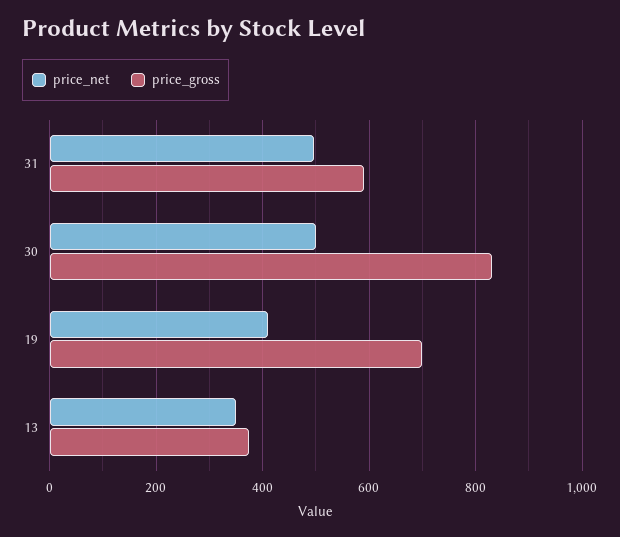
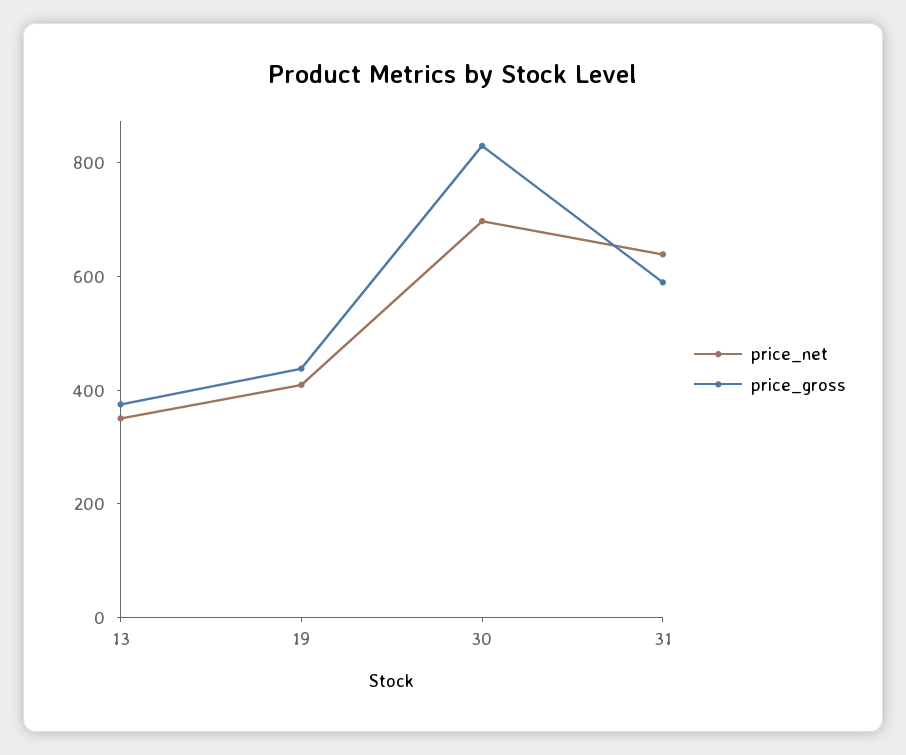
  {
    "price_net": {
-     "31": 500,
+     "31": 650,
-     "30": 500,
+     "30": 700,
      "19": 400,
      "13": 360
    },
    "price_gross": {
      "31": 600,
      "30": 840,
-     "19": 700,
+     "19": 450,
      "13": 380
    }
  }

